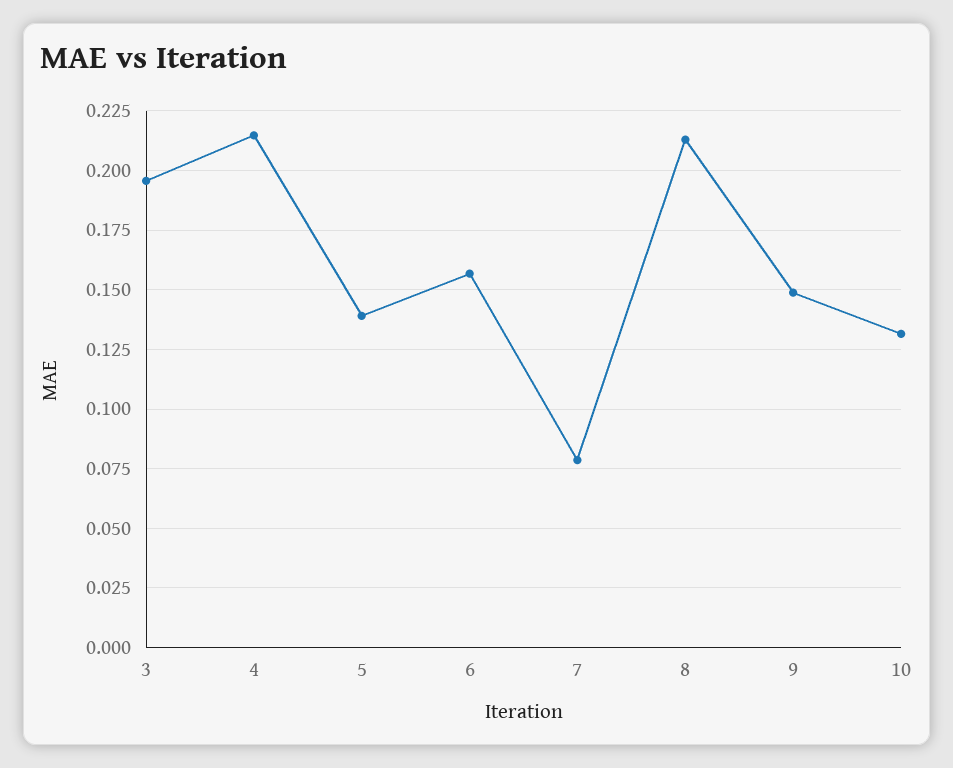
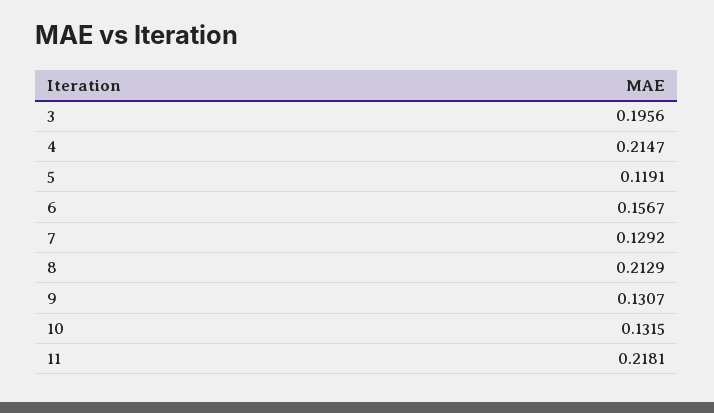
  {
    "3": 0.1956,
    "4": 0.2147,
-   "5": 0.14,
+   "5": 0.1191,
    "6": 0.1567,
-   "7": 0.08,
+   "7": 0.1292,
    "8": 0.2129,
-   "9": 0.15,
+   "9": 0.1307,
-   "10": 0.1315
+   "10": 0.1315,
+   "11": 0.2181
  }

